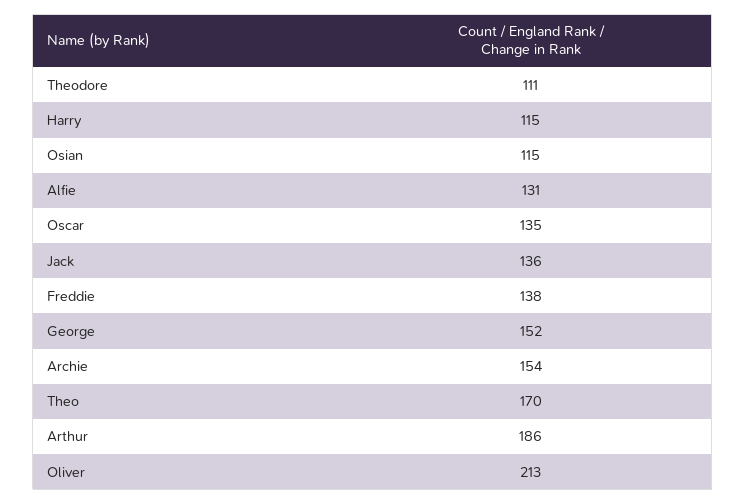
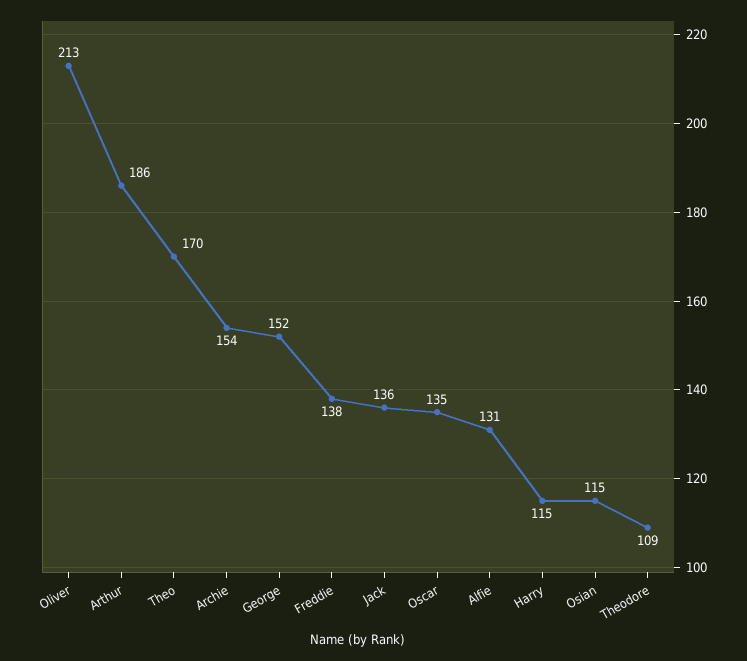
  {
-   "Theodore": 111,
+   "Theodore": 109,
    "Harry": 115,
    "Osian": 115,
    "Alfie": 131,
    "Oscar": 135,
    "Jack": 136,
    "Freddie": 138,
    "George": 152,
    "Archie": 154,
    "Theo": 170,
    "Arthur": 186,
    "Oliver": 213
  }

